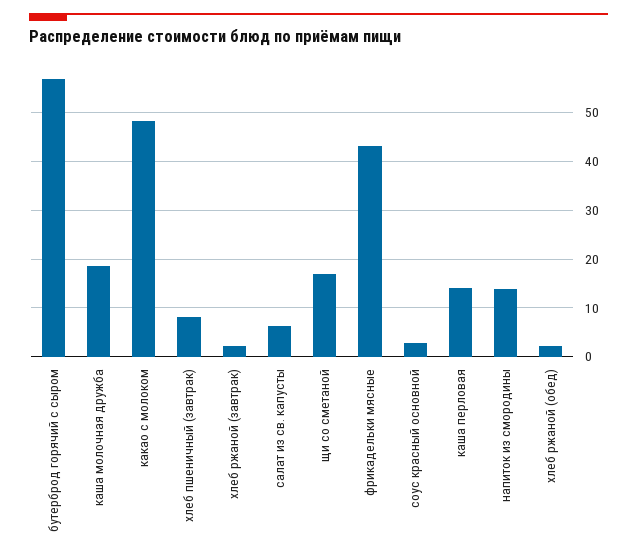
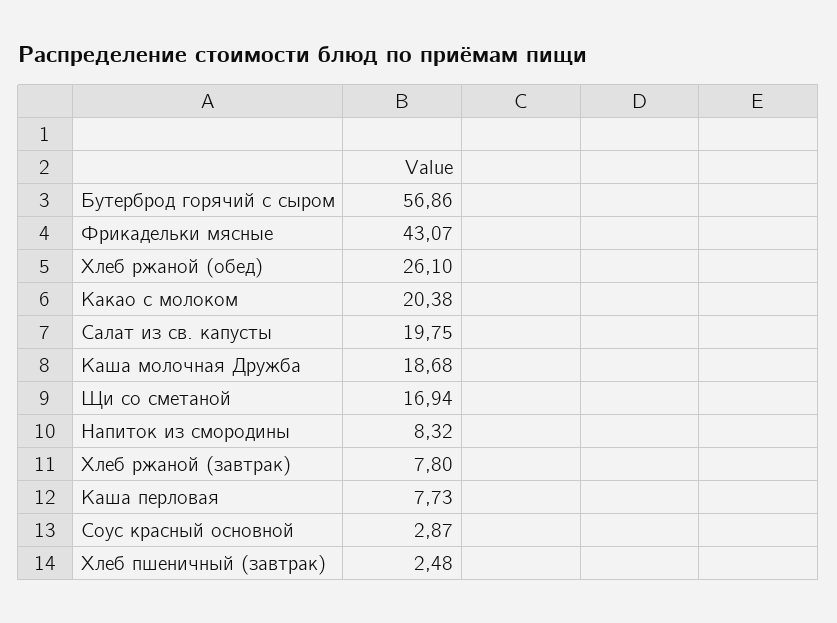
  {
    "бутерброд горячий с сыром": 56.86,
    "каша молочная дружба": 18.68,
-   "какао с молоком": 48,
+   "какао с молоком": 20.38,
-   "хлеб пшеничный (завтрак)": 8,
+   "хлеб пшеничный (завтрак)": 2.48,
-   "хлеб ржаной (завтрак)": 2,
+   "хлеб ржаной (завтрак)": 7.8,
-   "салат из св. капусты": 6,
+   "салат из св. капусты": 19.75,
    "щи со сметаной": 16.94,
    "фрикадельки мясные": 43.07,
    "соус красный основной": 2.87,
-   "каша перловая": 14,
+   "каша перловая": 7.73,
-   "напиток из смородины": 14,
+   "напиток из смородины": 8.32,
-   "хлеб ржаной (обед)": 2
+   "хлеб ржаной (обед)": 26.1
  }

